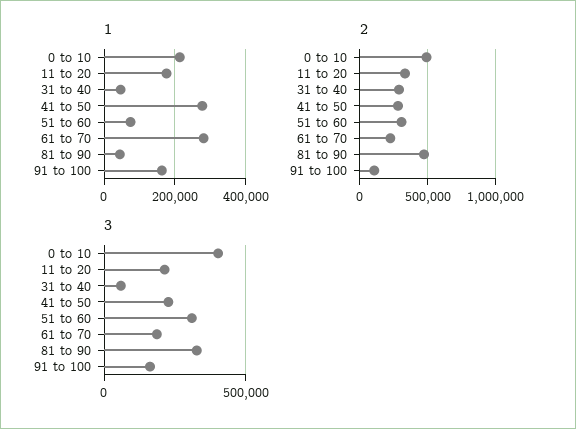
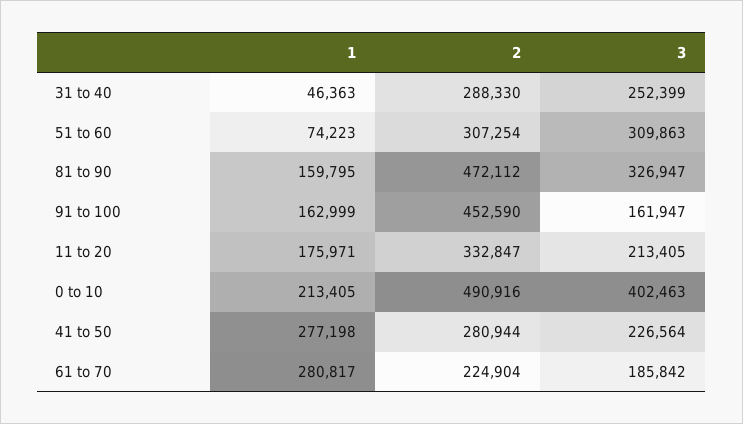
  {
    "1": {
      "0 to 10": 213405,
      "11 to 20": 175971,
      "31 to 40": 46363,
      "41 to 50": 277198,
      "51 to 60": 74223,
      "61 to 70": 280817,
-     "81 to 90": 40000,
+     "81 to 90": 159795,
      "91 to 100": 162999
    },
    "2": {
      "0 to 10": 490916,
      "11 to 20": 332847,
      "31 to 40": 288330,
      "41 to 50": 280944,
      "51 to 60": 307254,
      "61 to 70": 224904,
      "81 to 90": 472112,
-     "91 to 100": 100000
+     "91 to 100": 452590
    },
    "3": {
      "0 to 10": 402463,
      "11 to 20": 213405,
-     "31 to 40": 50000,
+     "31 to 40": 252399,
      "41 to 50": 226564,
      "51 to 60": 309863,
      "61 to 70": 185842,
      "81 to 90": 326947,
      "91 to 100": 161947
    }
  }

